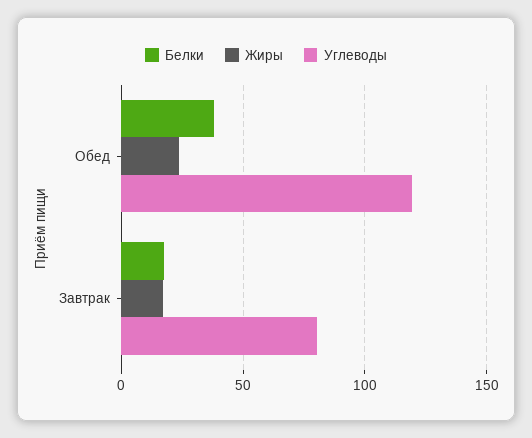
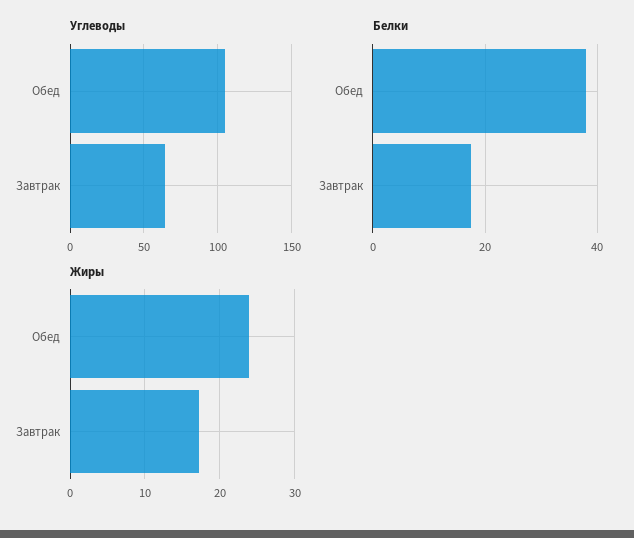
  {
    "Белки": {
      "Обед": 38,
      "Завтрак": 18
    },
    "Жиры": {
      "Обед": 24,
      "Завтрак": 17
    },
    "Углеводы": {
-     "Обед": 120,
+     "Обед": 105,
-     "Завтрак": 80
+     "Завтрак": 65
    }
  }

